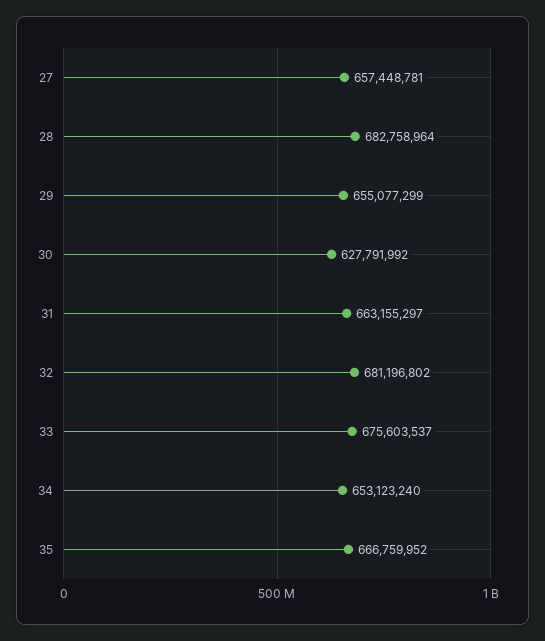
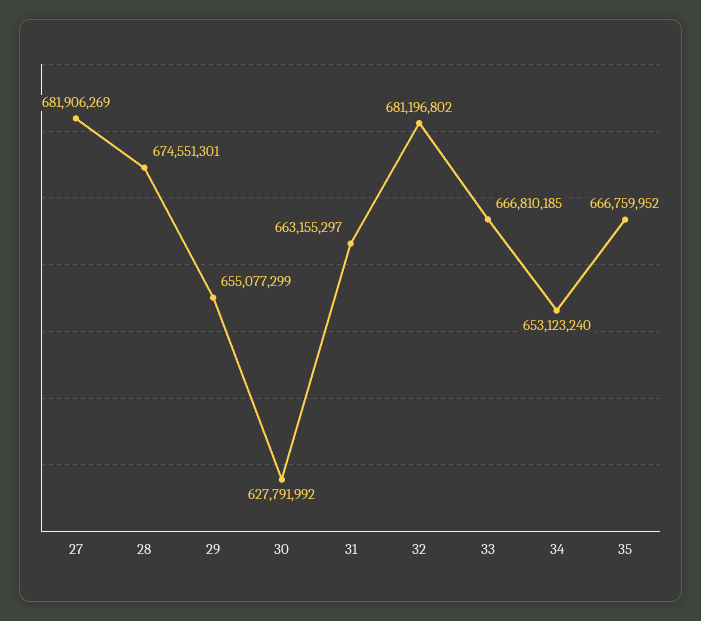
  {
-   "27": 657448781,
+   "27": 681906269,
-   "28": 682758964,
+   "28": 674551301,
    "29": 655077299,
    "30": 627791992,
    "31": 663155297,
    "32": 681196802,
-   "33": 675603537,
+   "33": 666810185,
    "34": 653123240,
    "35": 666759952
  }

